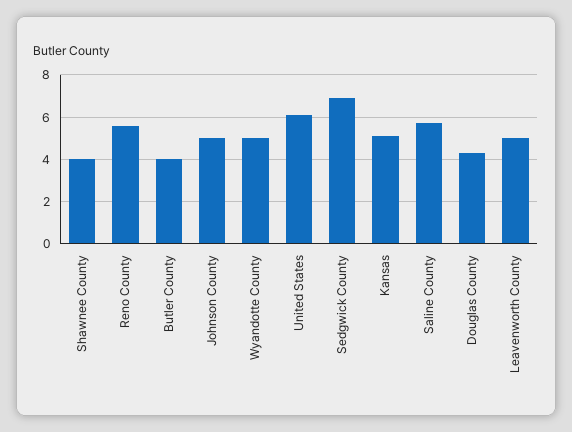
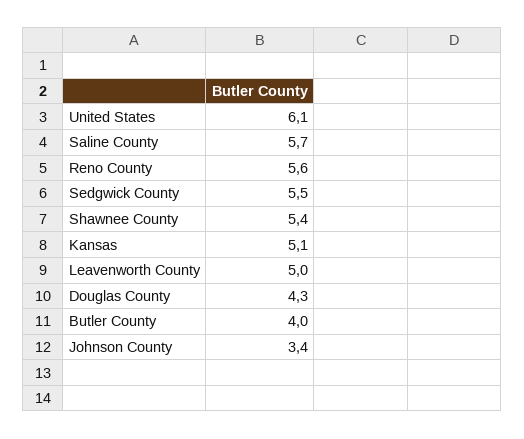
  {
-   "Shawnee County": 4,
+   "Shawnee County": 5.4,
    "Reno County": 5.6,
    "Butler County": 4,
-   "Johnson County": 5,
+   "Johnson County": 3.4,
-   "Wyandotte County": 5,
    "United States": 6.1,
-   "Sedgwick County": 7,
+   "Sedgwick County": 5.5,
    "Kansas": 5.1,
    "Saline County": 5.7,
    "Douglas County": 4.3,
    "Leavenworth County": 5
  }

